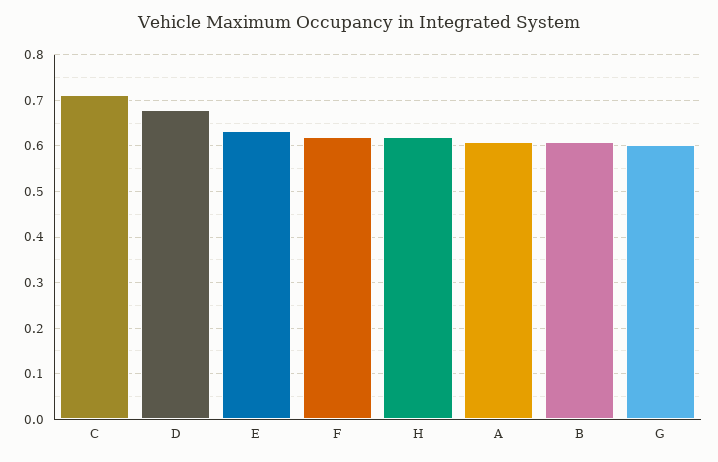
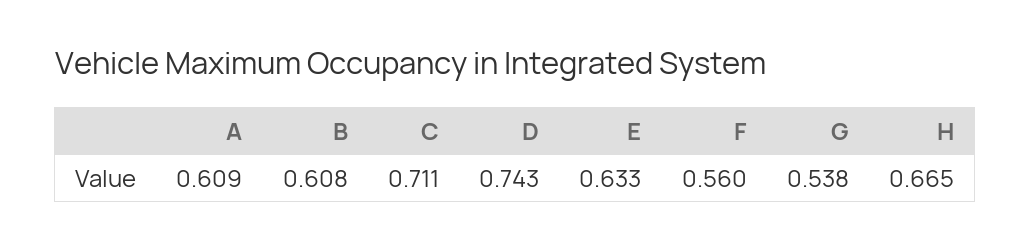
  {
    "C": 0.711,
-   "D": 0.68,
+   "D": 0.743,
    "E": 0.633,
-   "F": 0.62,
+   "F": 0.56,
-   "H": 0.62,
+   "H": 0.665,
    "A": 0.609,
    "B": 0.608,
-   "G": 0.6
+   "G": 0.538
  }

